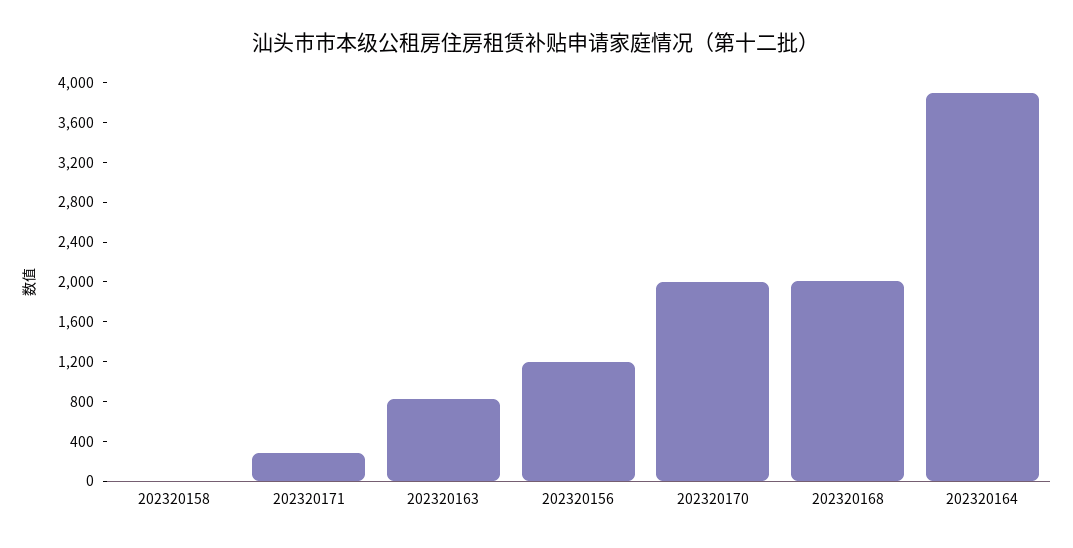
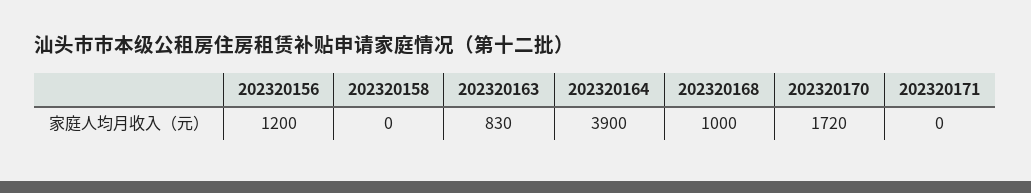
  {
    "202320158": 0,
-   "202320171": 300,
+   "202320171": 0,
    "202320163": 830,
    "202320156": 1200,
-   "202320170": 2000,
+   "202320170": 1720,
-   "202320168": 2000,
+   "202320168": 1000,
    "202320164": 3900
  }

